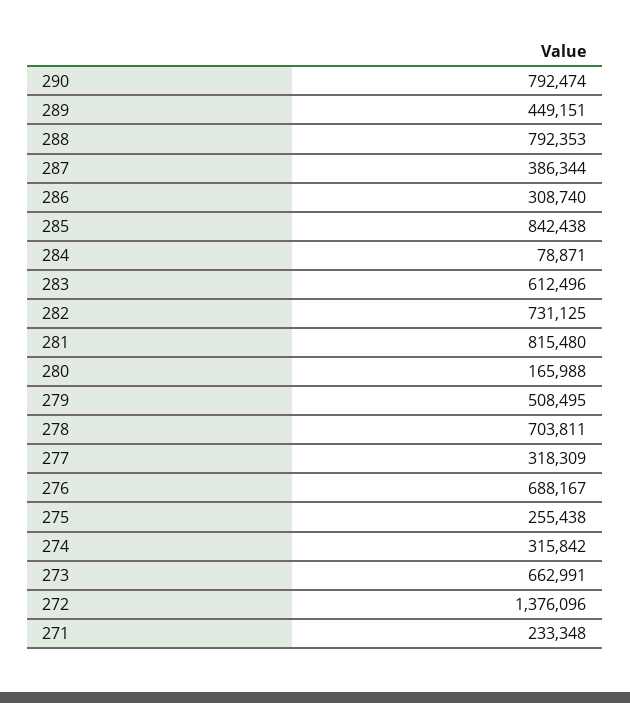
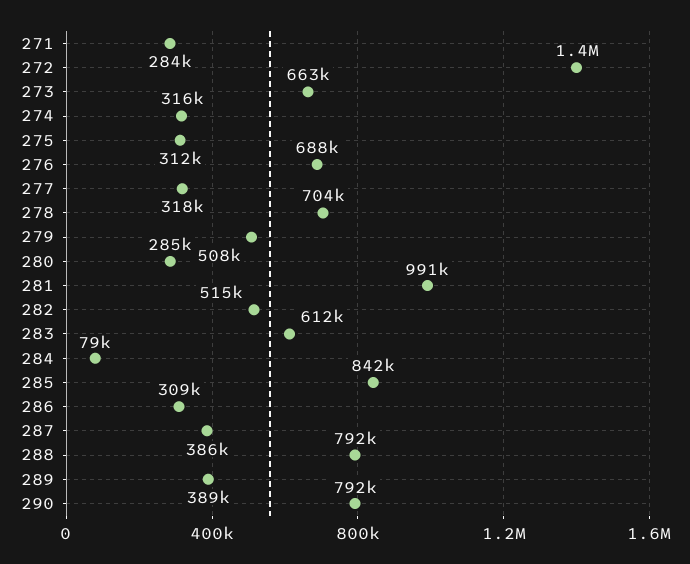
  {
    "290": 792474,
-   "289": 449151,
+   "289": 389000,
    "288": 792353,
    "287": 386344,
    "286": 308740,
    "285": 842438,
    "284": 78871,
    "283": 612496,
-   "282": 731125,
+   "282": 515000,
-   "281": 815480,
+   "281": 991000,
-   "280": 165988,
+   "280": 285000,
    "279": 508495,
    "278": 703811,
    "277": 318309,
    "276": 688167,
-   "275": 255438,
+   "275": 312000,
    "274": 315842,
    "273": 662991,
    "272": 1376096,
-   "271": 233348
+   "271": 284000
  }

